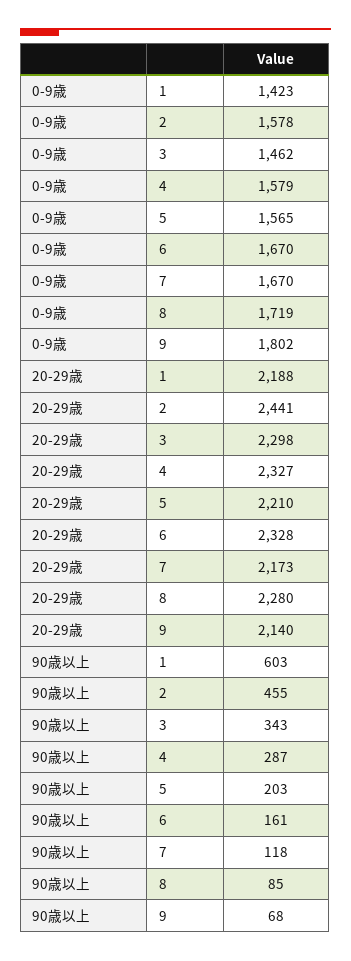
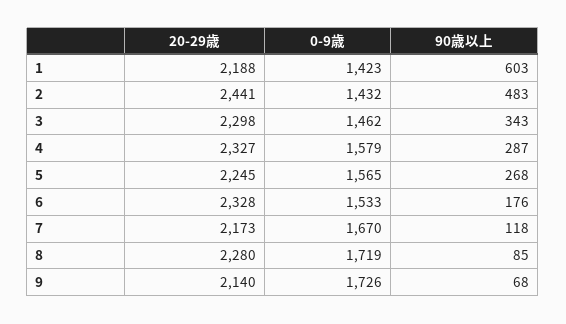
  {
    "0-9歳": {
      "1": 1423,
-     "2": 1578,
+     "2": 1432,
      "3": 1462,
      "4": 1579,
      "5": 1565,
-     "6": 1670,
+     "6": 1533,
      "7": 1670,
      "8": 1719,
-     "9": 1802
+     "9": 1726
    },
    "20-29歳": {
      "1": 2188,
      "2": 2441,
      "3": 2298,
      "4": 2327,
-     "5": 2210,
+     "5": 2245,
      "6": 2328,
      "7": 2173,
      "8": 2280,
      "9": 2140
    },
    "90歳以上": {
      "1": 603,
-     "2": 455,
+     "2": 483,
      "3": 343,
      "4": 287,
-     "5": 203,
+     "5": 268,
-     "6": 161,
+     "6": 176,
      "7": 118,
      "8": 85,
      "9": 68
    }
  }

